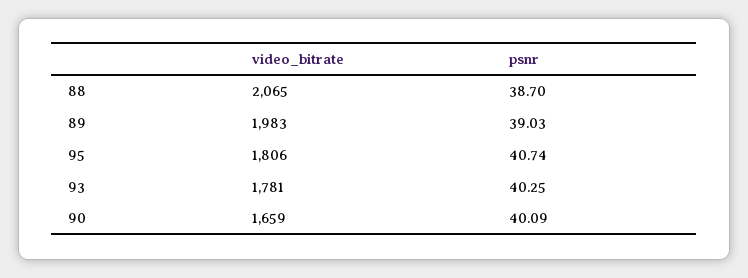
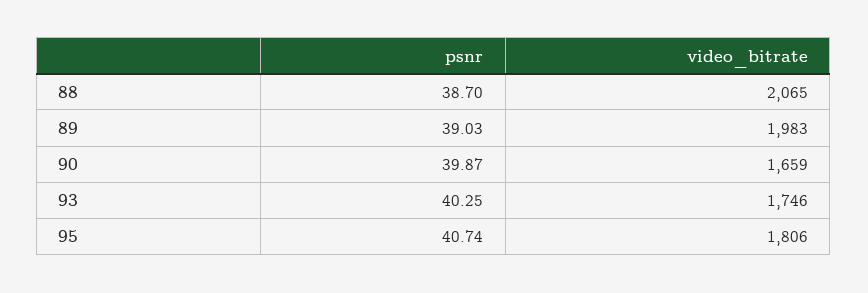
  {
    "video_bitrate": {
      "88": 2065,
      "89": 1983,
      "95": 1806,
-     "93": 1781,
+     "93": 1746,
      "90": 1659
    },
    "psnr": {
      "88": 38.7,
      "89": 39.03,
      "95": 40.74,
      "93": 40.25,
-     "90": 40.09
+     "90": 39.87
    }
  }

